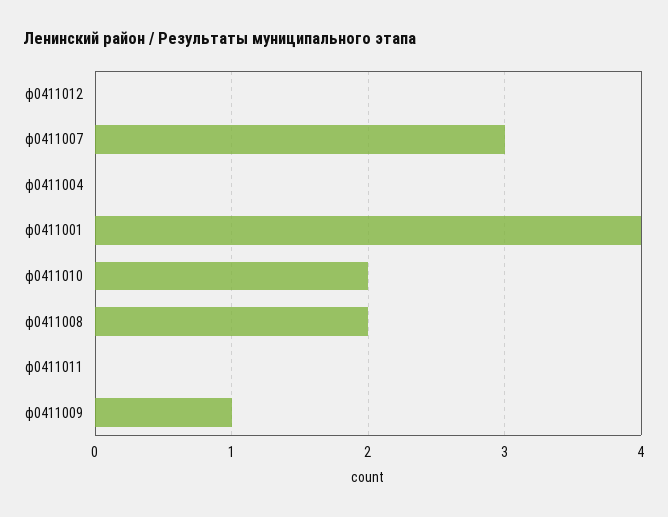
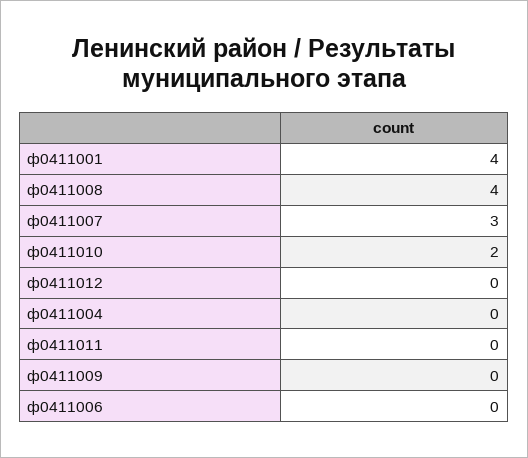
  {
    "ф0411012": 0,
    "ф0411007": 3,
    "ф0411004": 0,
    "ф0411001": 4,
    "ф0411010": 2,
-   "ф0411008": 2,
+   "ф0411008": 4,
    "ф0411011": 0,
-   "ф0411009": 1
+   "ф0411009": 0,
+   "ф0411006": 0
  }

